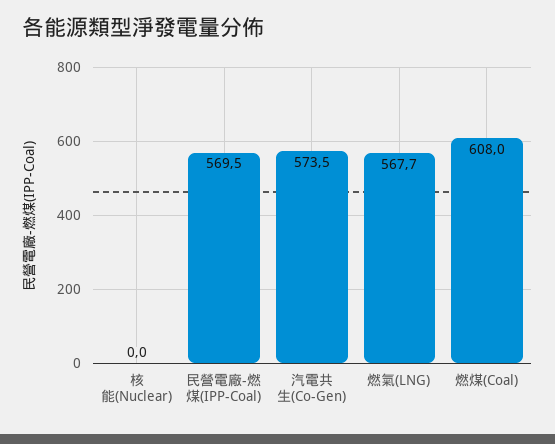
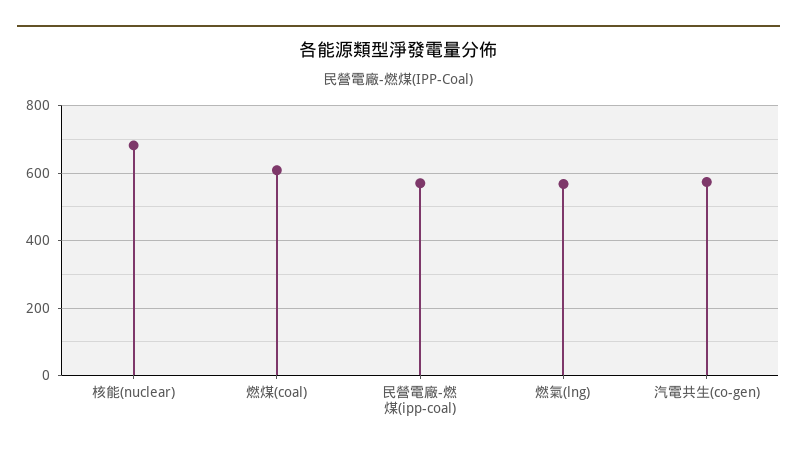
  {
-   "核能(Nuclear)": 0,
+   "核能(Nuclear)": 680,
    "民營電廠-燃煤(IPP-Coal)": 569.5,
    "汽電共生(Co-Gen)": 573.5,
    "燃氣(LNG)": 567.7,
    "燃煤(Coal)": 608
  }

